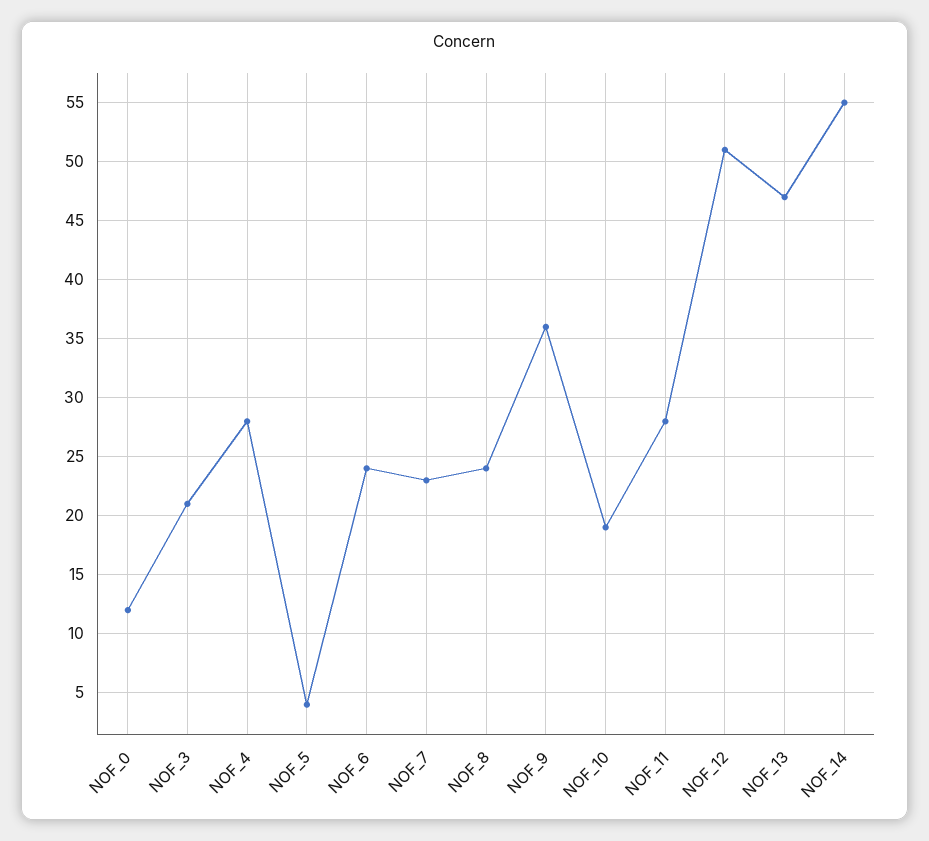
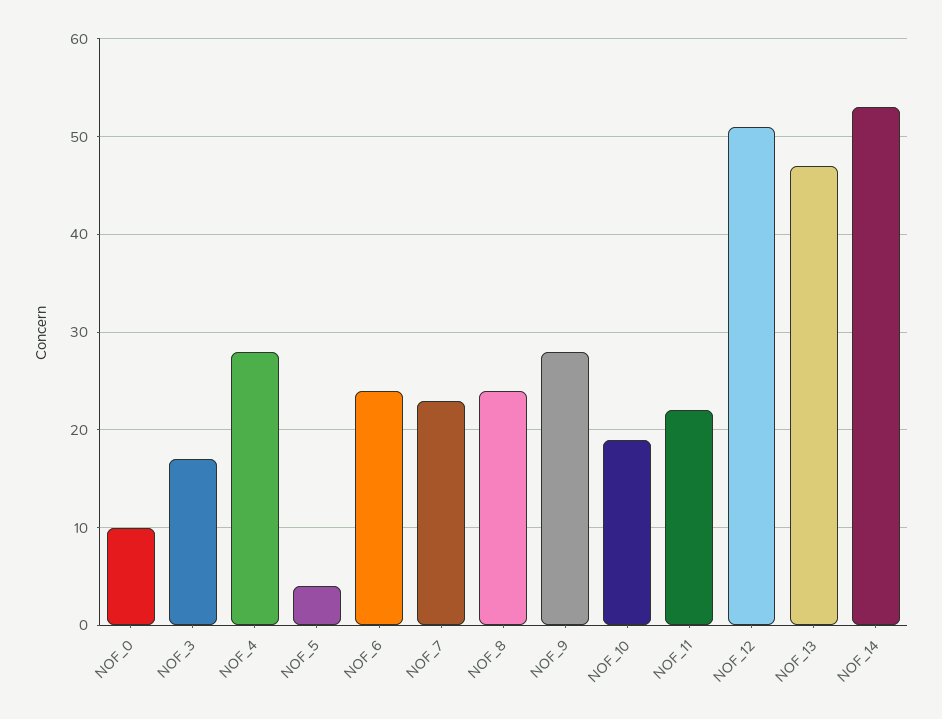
  {
-   "NOF_0": 12,
+   "NOF_0": 10,
-   "NOF_3": 21,
+   "NOF_3": 17,
    "NOF_4": 28,
    "NOF_5": 4,
    "NOF_6": 24,
    "NOF_7": 23,
    "NOF_8": 24,
-   "NOF_9": 36,
+   "NOF_9": 28,
    "NOF_10": 19,
-   "NOF_11": 28,
+   "NOF_11": 22,
    "NOF_12": 51,
    "NOF_13": 47,
-   "NOF_14": 55
+   "NOF_14": 53
  }

